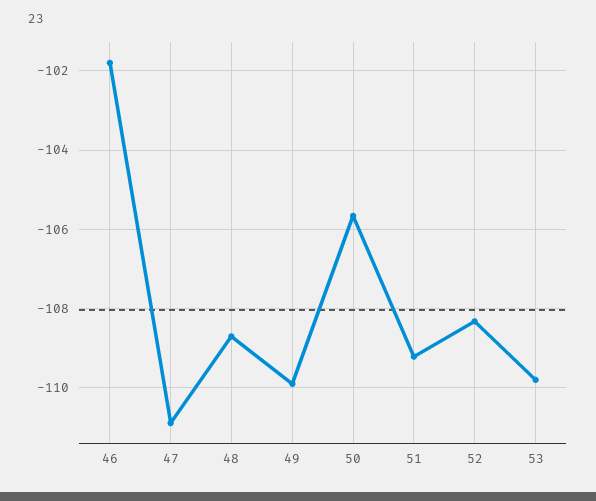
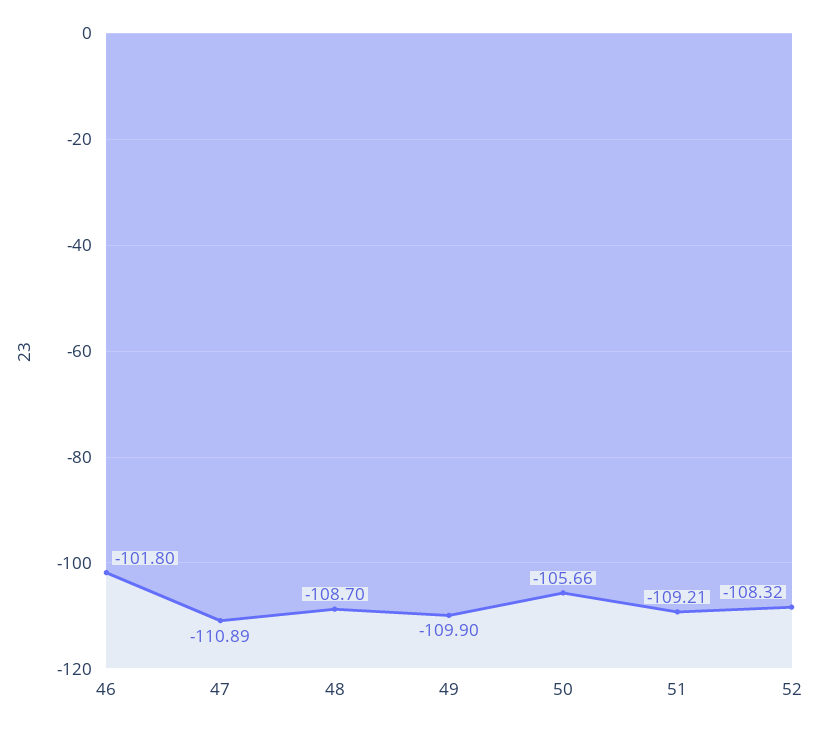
  {
    "46": -101.8,
    "47": -110.89,
    "48": -108.7,
    "49": -109.9,
    "50": -105.66,
    "51": -109.21,
-   "52": -108.32,
+   "52": -108.32
-   "53": -109.8
  }

